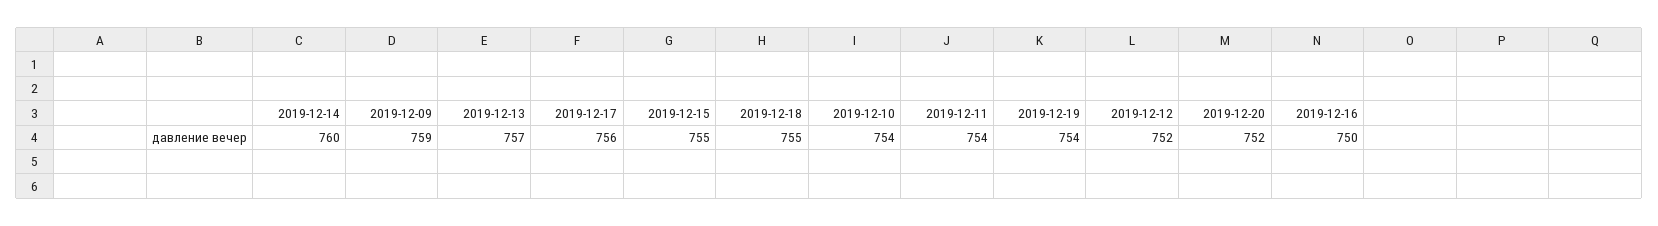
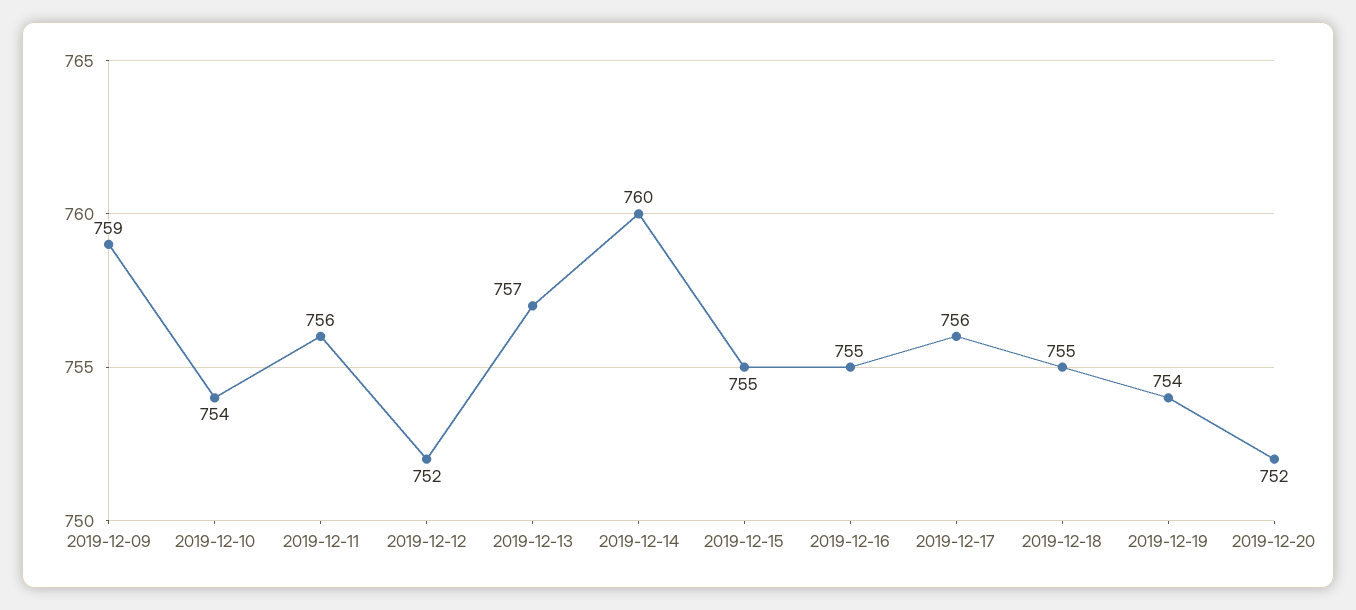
  {
    "2019-12-14": 760,
    "2019-12-09": 759,
    "2019-12-13": 757,
    "2019-12-17": 756,
    "2019-12-15": 755,
    "2019-12-18": 755,
    "2019-12-10": 754,
-   "2019-12-11": 754,
+   "2019-12-11": 756,
    "2019-12-19": 754,
    "2019-12-12": 752,
    "2019-12-20": 752,
-   "2019-12-16": 750
+   "2019-12-16": 755
  }

